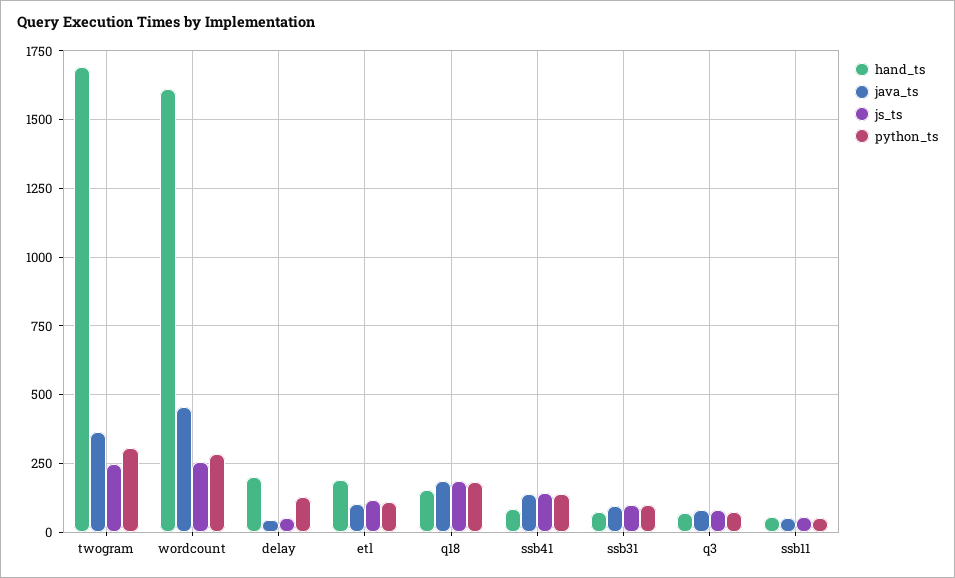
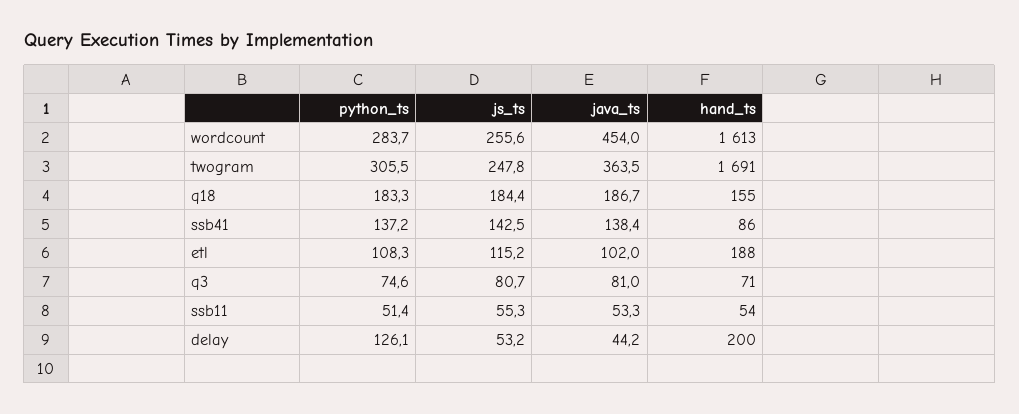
  {
    "hand_ts": {
      "twogram": 1691,
      "wordcount": 1613,
      "delay": 200,
      "etl": 188,
      "q18": 155,
      "ssb41": 86,
-     "ssb31": 75,
      "q3": 71,
      "ssb11": 54
    },
    "java_ts": {
      "twogram": 363.5,
      "wordcount": 454,
      "delay": 44.2,
      "etl": 102,
      "q18": 186.7,
      "ssb41": 138.4,
-     "ssb31": 100,
      "q3": 81,
      "ssb11": 53.3
    },
    "js_ts": {
      "twogram": 247.8,
      "wordcount": 255.6,
      "delay": 53.2,
      "etl": 115.2,
      "q18": 184.4,
      "ssb41": 142.5,
-     "ssb31": 100,
      "q3": 80.7,
      "ssb11": 55.3
    },
    "python_ts": {
      "twogram": 305.5,
      "wordcount": 283.7,
      "delay": 126.1,
      "etl": 108.3,
      "q18": 183.3,
      "ssb41": 137.2,
-     "ssb31": 100,
      "q3": 74.6,
      "ssb11": 51.4
    }
  }

